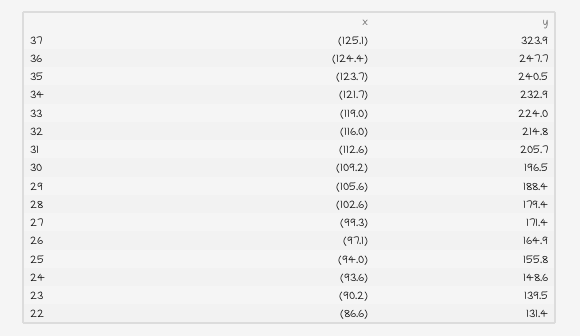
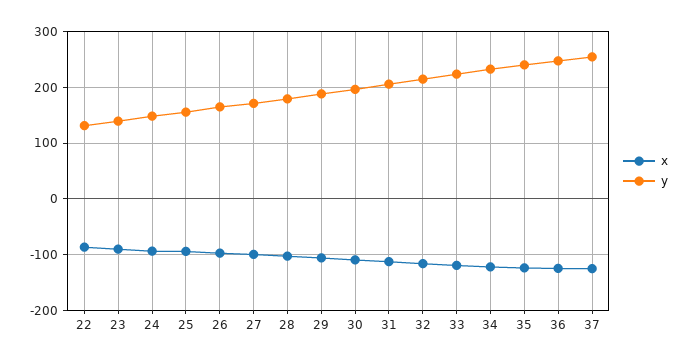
  {
    "x": {
      "37": -125.1,
      "36": -124.4,
      "35": -123.7,
      "34": -121.7,
      "33": -119,
      "32": -116,
      "31": -112.6,
      "30": -109.2,
      "29": -105.6,
      "28": -102.6,
      "27": -99.3,
      "26": -97.1,
      "25": -94,
      "24": -93.6,
      "23": -90.2,
      "22": -86.6
    },
    "y": {
-     "37": 323.9,
+     "37": 260,
      "36": 247.7,
      "35": 240.5,
      "34": 232.9,
      "33": 224,
      "32": 214.8,
      "31": 205.7,
      "30": 196.5,
      "29": 188.4,
      "28": 179.4,
      "27": 171.4,
      "26": 164.9,
      "25": 155.8,
      "24": 148.6,
      "23": 139.5,
      "22": 131.4
    }
  }

